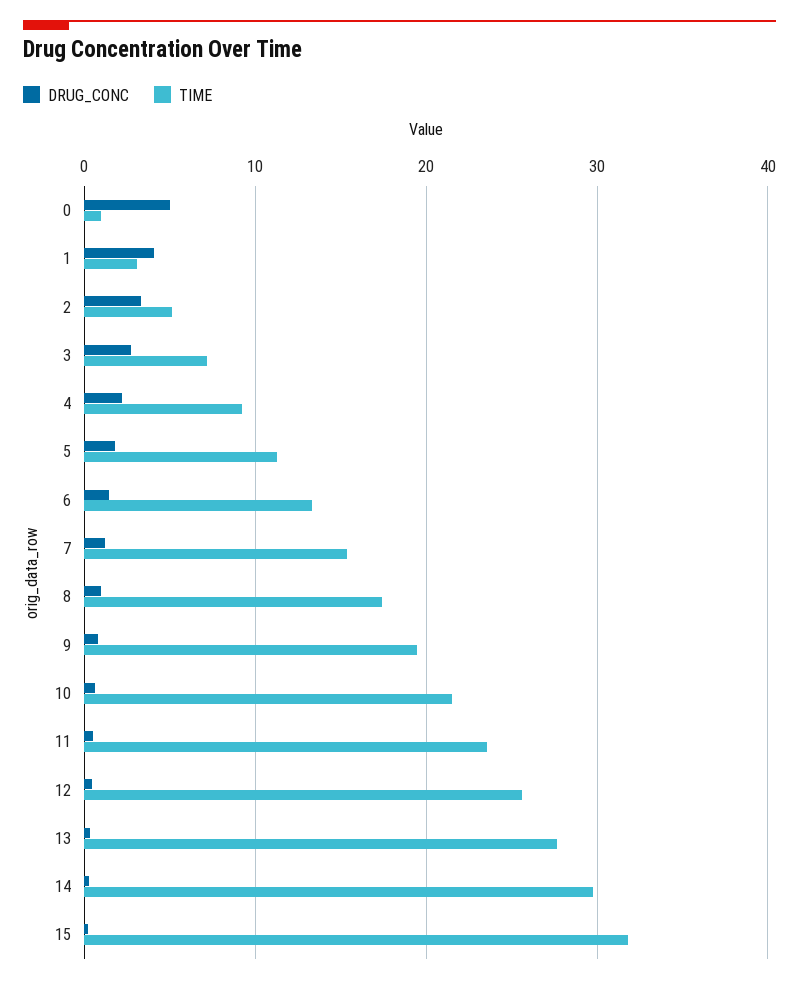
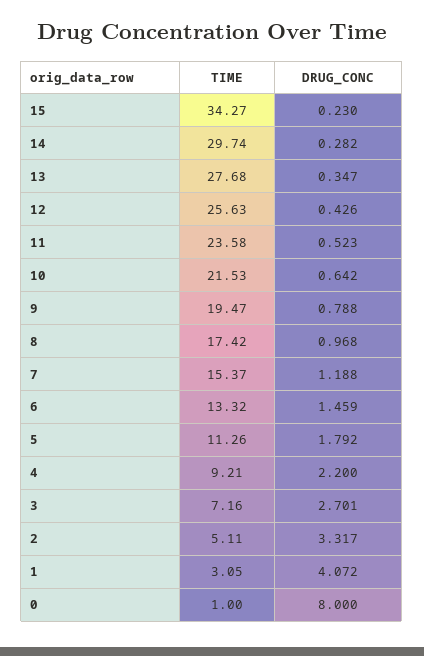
  {
    "DRUG_CONC": {
-     "0": 5,
+     "0": 8,
      "1": 4.072,
      "2": 3.317,
      "3": 2.701,
      "4": 2.2,
      "5": 1.792,
      "6": 1.459,
      "7": 1.188,
      "8": 0.968,
      "9": 0.788,
      "10": 0.642,
      "11": 0.523,
      "12": 0.426,
      "13": 0.347,
      "14": 0.282,
      "15": 0.23
    },
    "TIME": {
      "0": 1,
      "1": 3.05,
      "2": 5.11,
      "3": 7.16,
      "4": 9.21,
      "5": 11.26,
      "6": 13.32,
      "7": 15.37,
      "8": 17.42,
      "9": 19.47,
      "10": 21.53,
      "11": 23.58,
      "12": 25.63,
      "13": 27.68,
      "14": 29.74,
-     "15": 32
+     "15": 34.27
    }
  }

